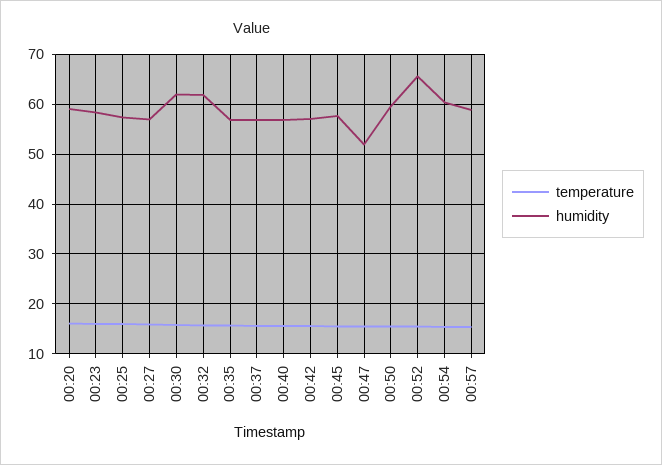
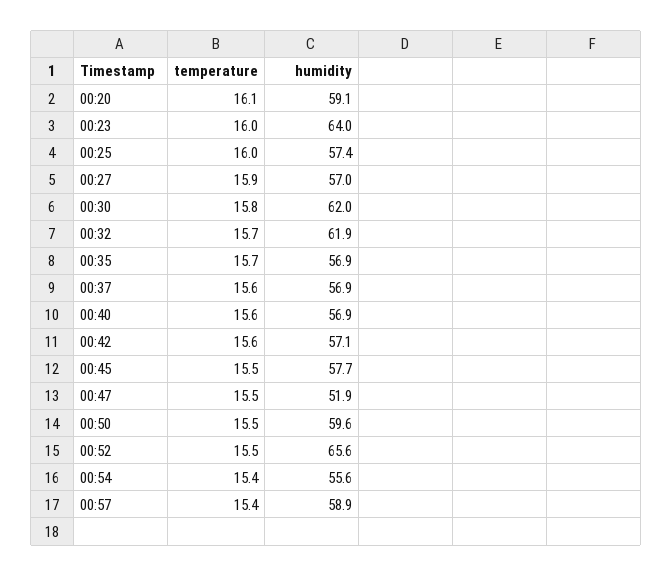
  {
    "temperature": {
      "00:20": 16.1,
      "00:23": 16,
      "00:25": 16,
      "00:27": 15.9,
      "00:30": 15.8,
      "00:32": 15.7,
      "00:35": 15.7,
      "00:37": 15.6,
      "00:40": 15.6,
      "00:42": 15.6,
      "00:45": 15.5,
      "00:47": 15.5,
      "00:50": 15.5,
      "00:52": 15.5,
      "00:54": 15.4,
      "00:57": 15.4
    },
    "humidity": {
      "00:20": 59.1,
-     "00:23": 58,
+     "00:23": 64,
      "00:25": 57.4,
      "00:27": 57,
      "00:30": 62,
      "00:32": 61.9,
      "00:35": 56.9,
      "00:37": 56.9,
      "00:40": 56.9,
      "00:42": 57.1,
      "00:45": 57.7,
      "00:47": 51.9,
      "00:50": 59.6,
      "00:52": 65.6,
-     "00:54": 60,
+     "00:54": 55.6,
      "00:57": 58.9
    }
  }

